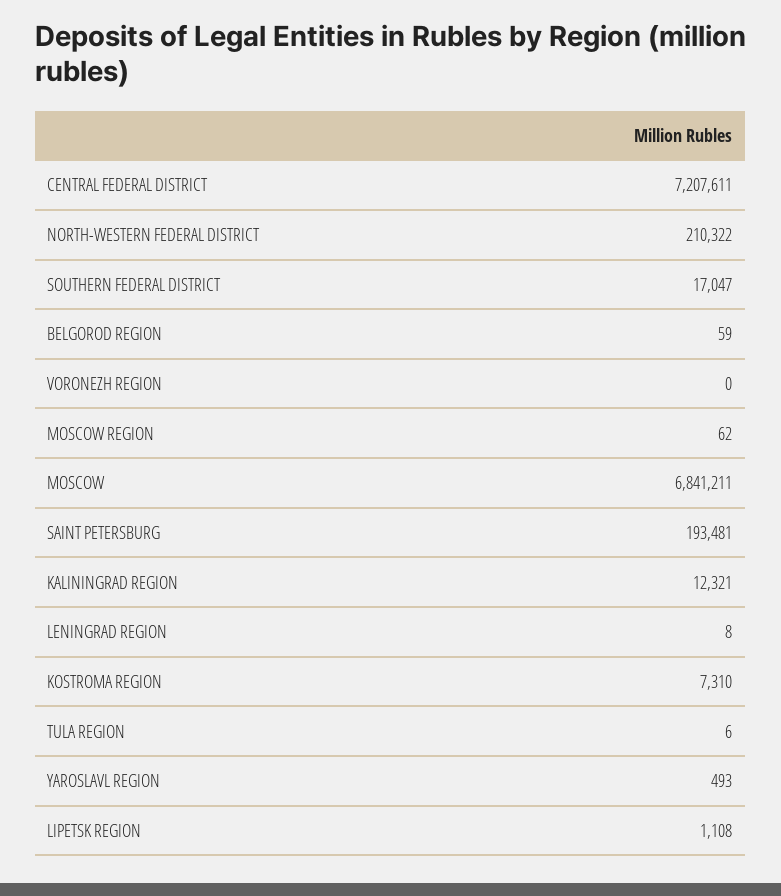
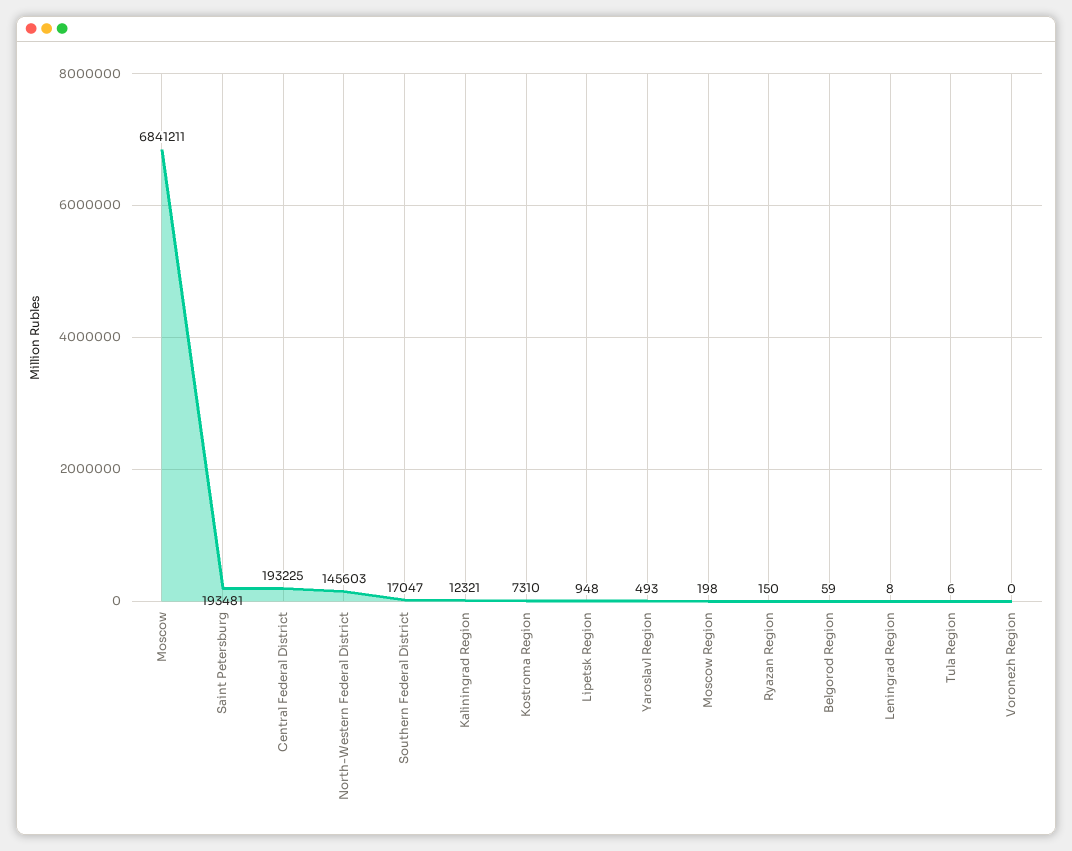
  {
-   "CENTRAL FEDERAL DISTRICT": 7207611,
+   "CENTRAL FEDERAL DISTRICT": 193225,
-   "NORTH-WESTERN FEDERAL DISTRICT": 210322,
+   "NORTH-WESTERN FEDERAL DISTRICT": 145603,
    "SOUTHERN FEDERAL DISTRICT": 17047,
    "BELGOROD REGION": 59,
    "VORONEZH REGION": 0,
-   "MOSCOW REGION": 62,
+   "MOSCOW REGION": 198,
    "MOSCOW": 6841211,
    "SAINT PETERSBURG": 193481,
    "KALININGRAD REGION": 12321,
    "LENINGRAD REGION": 8,
    "KOSTROMA REGION": 7310,
    "TULA REGION": 6,
    "YAROSLAVL REGION": 493,
-   "LIPETSK REGION": 1108
+   "LIPETSK REGION": 948,
+   "Ryazan Region": 150
  }

